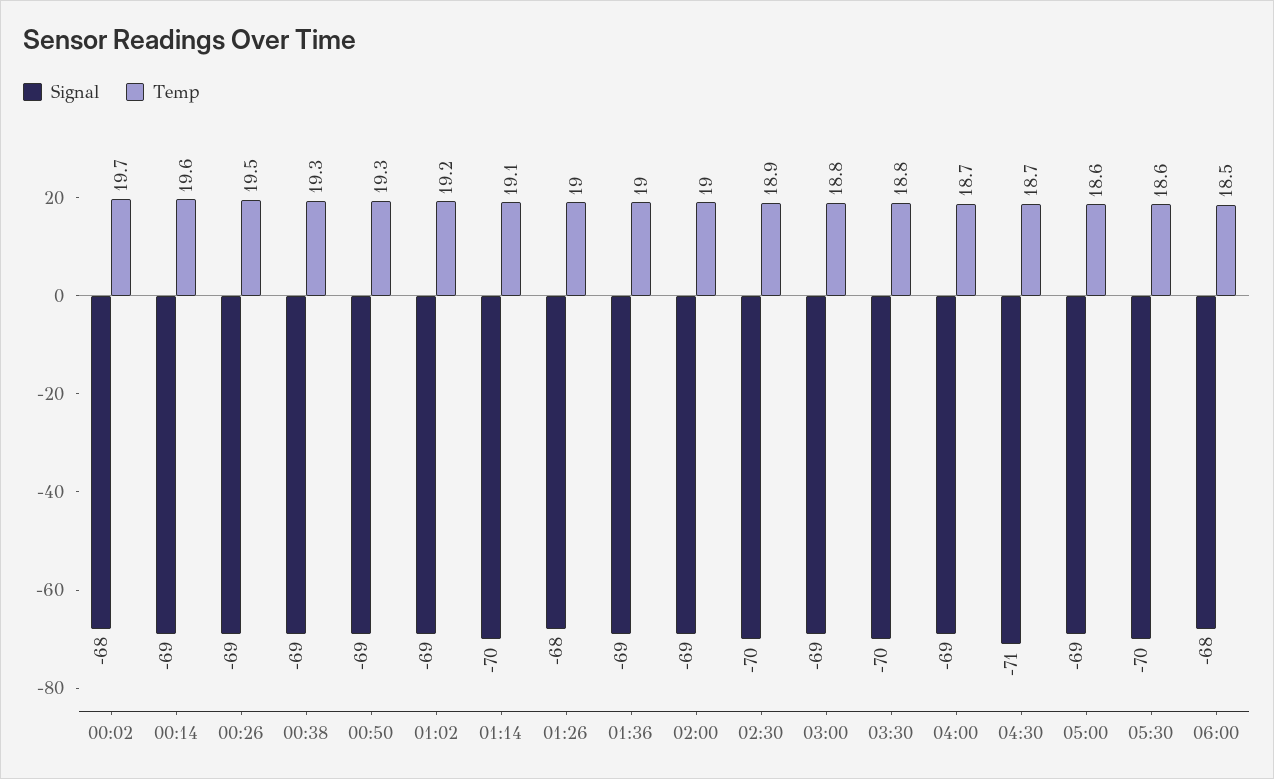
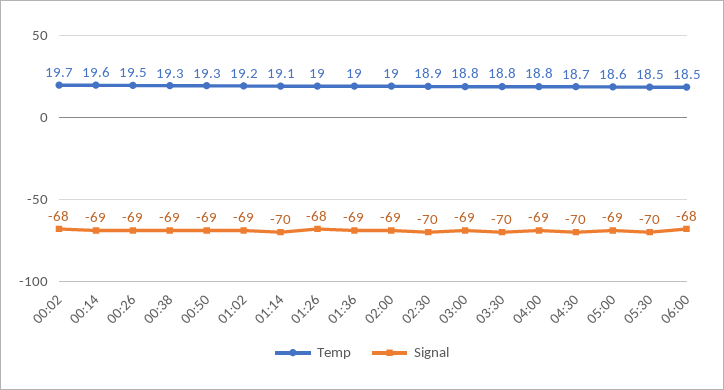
  {
    "Signal": {
      "00:02": -68,
      "00:14": -69,
      "00:26": -69,
      "00:38": -69,
      "00:50": -69,
      "01:02": -69,
      "01:14": -70,
      "01:26": -68,
      "01:36": -69,
      "02:00": -69,
      "02:30": -70,
      "03:00": -69,
      "03:30": -70,
      "04:00": -69,
-     "04:30": -71,
+     "04:30": -70,
      "05:00": -69,
      "05:30": -70,
      "06:00": -68
    },
    "Temp": {
      "00:02": 19.7,
      "00:14": 19.6,
      "00:26": 19.5,
      "00:38": 19.3,
      "00:50": 19.3,
      "01:02": 19.2,
      "01:14": 19.1,
      "01:26": 19,
      "01:36": 19,
      "02:00": 19,
      "02:30": 18.9,
      "03:00": 18.8,
      "03:30": 18.8,
-     "04:00": 18.7,
+     "04:00": 18.8,
      "04:30": 18.7,
      "05:00": 18.6,
-     "05:30": 18.6,
+     "05:30": 18.5,
      "06:00": 18.5
    }
  }

